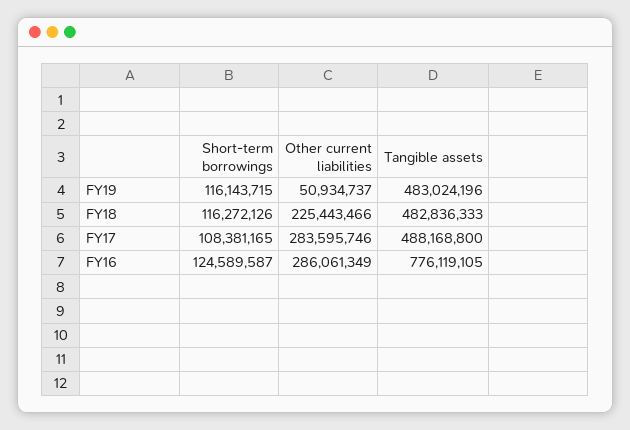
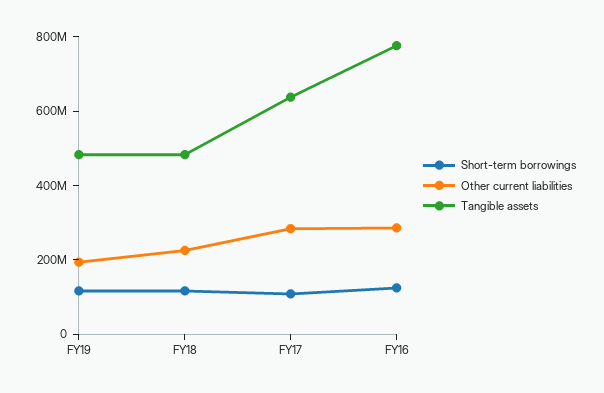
  {
    "Short-term borrowings": {
      "FY19": 116143715,
      "FY18": 116272126,
      "FY17": 108381165,
      "FY16": 124589587
    },
    "Other current liabilities": {
-     "FY19": 50934737,
+     "FY19": 200000000,
      "FY18": 225443466,
      "FY17": 283595746,
      "FY16": 286061349
    },
    "Tangible assets": {
      "FY19": 483024196,
      "FY18": 482836333,
-     "FY17": 488168800,
+     "FY17": 650000000,
      "FY16": 776119105
    }
  }

